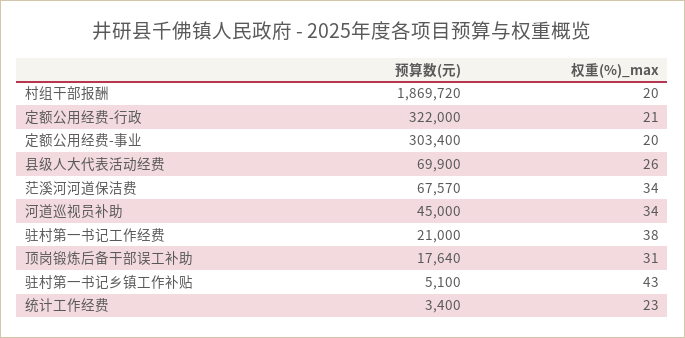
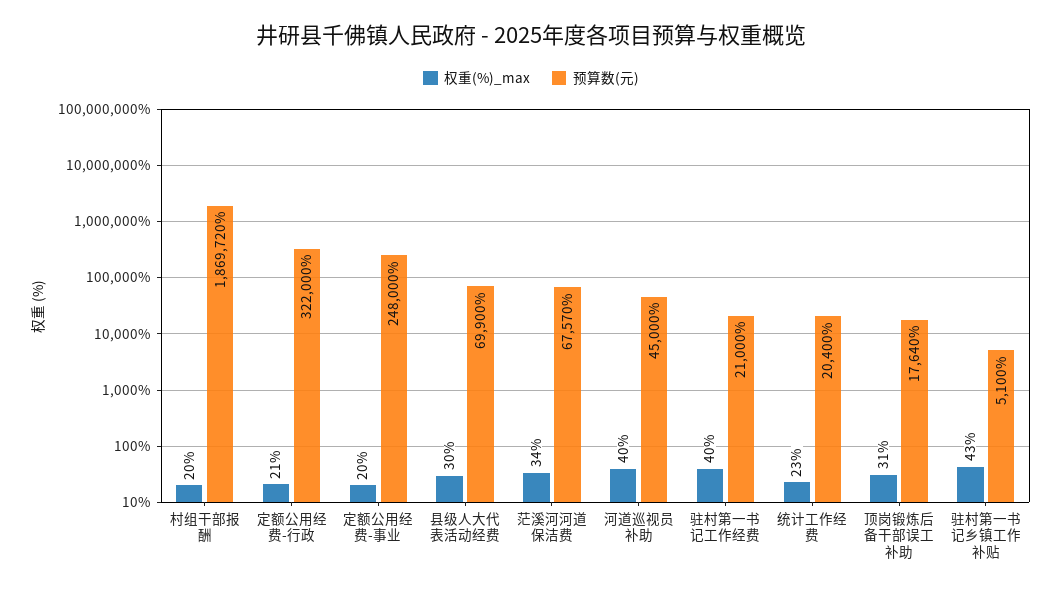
  {
    "预算数(元)": {
      "村组干部报酬": 1869720,
      "定额公用经费-行政": 322000,
-     "定额公用经费-事业": 303400,
+     "定额公用经费-事业": 248000,
      "县级人大代表活动经费": 69900,
      "茫溪河河道保洁费": 67570,
      "河道巡视员补助": 45000,
      "驻村第一书记工作经费": 21000,
      "顶岗锻炼后备干部误工补助": 17640,
      "驻村第一书记乡镇工作补贴": 5100,
-     "统计工作经费": 3400
+     "统计工作经费": 20400
    },
    "权重(%)_max": {
      "村组干部报酬": 20,
      "定额公用经费-行政": 21,
      "定额公用经费-事业": 20,
-     "县级人大代表活动经费": 26,
+     "县级人大代表活动经费": 30,
      "茫溪河河道保洁费": 34,
-     "河道巡视员补助": 34,
+     "河道巡视员补助": 40,
-     "驻村第一书记工作经费": 38,
+     "驻村第一书记工作经费": 40,
      "顶岗锻炼后备干部误工补助": 31,
      "驻村第一书记乡镇工作补贴": 43,
      "统计工作经费": 23
    }
  }

